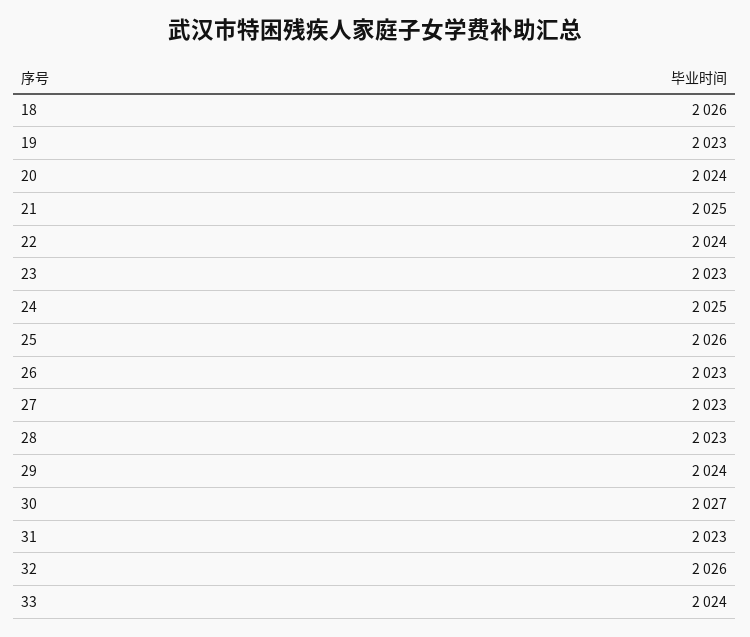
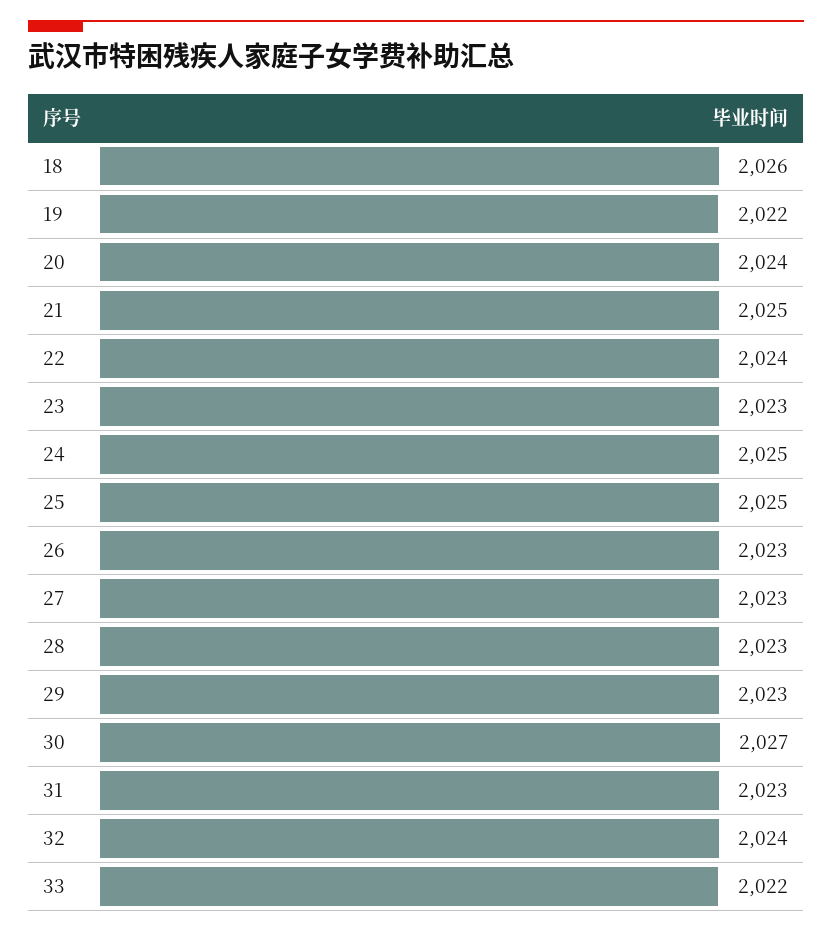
  {
    "18": 2026,
-   "19": 2023,
+   "19": 2022,
    "20": 2024,
    "21": 2025,
    "22": 2024,
    "23": 2023,
    "24": 2025,
-   "25": 2026,
+   "25": 2025,
    "26": 2023,
    "27": 2023,
    "28": 2023,
-   "29": 2024,
+   "29": 2023,
    "30": 2027,
    "31": 2023,
-   "32": 2026,
+   "32": 2024,
-   "33": 2024
+   "33": 2022
  }

